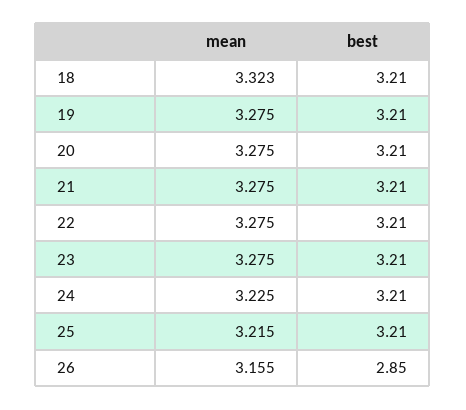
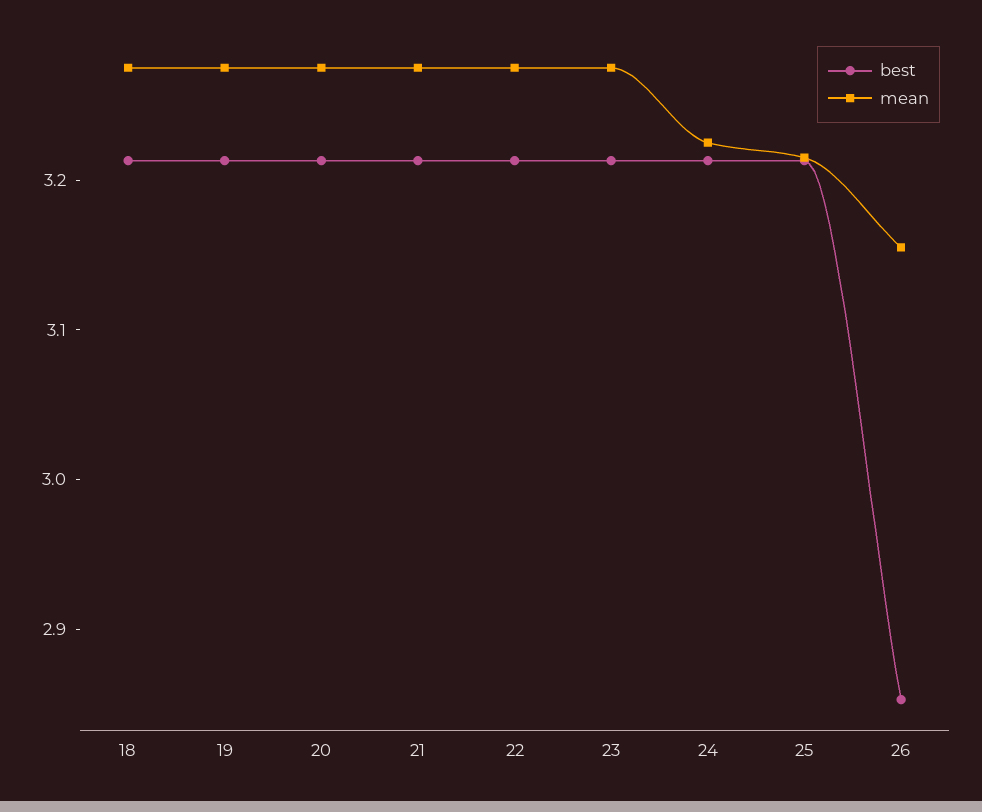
  {
    "mean": {
-     "18": 3.323,
+     "18": 3.28,
      "19": 3.275,
      "20": 3.275,
      "21": 3.275,
      "22": 3.275,
      "23": 3.275,
      "24": 3.225,
      "25": 3.215,
      "26": 3.155
    },
    "best": {
      "18": 3.21,
      "19": 3.21,
      "20": 3.21,
      "21": 3.21,
      "22": 3.21,
      "23": 3.21,
      "24": 3.21,
      "25": 3.21,
      "26": 2.85
    }
  }

